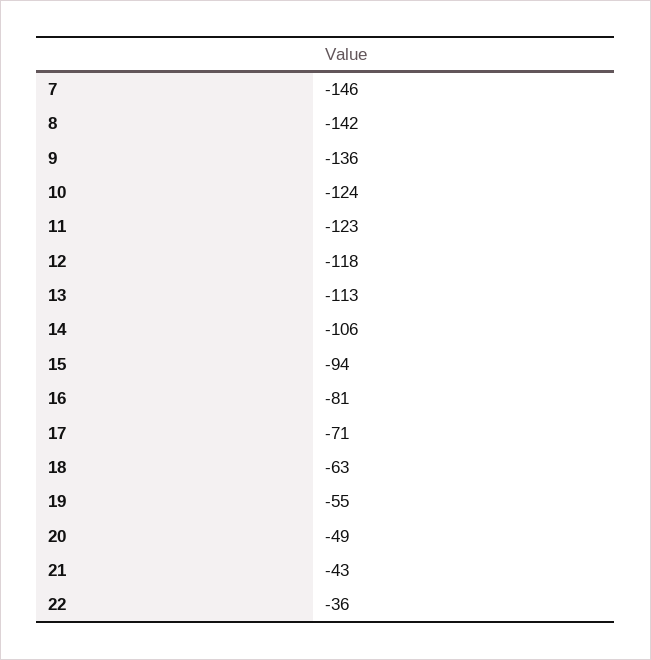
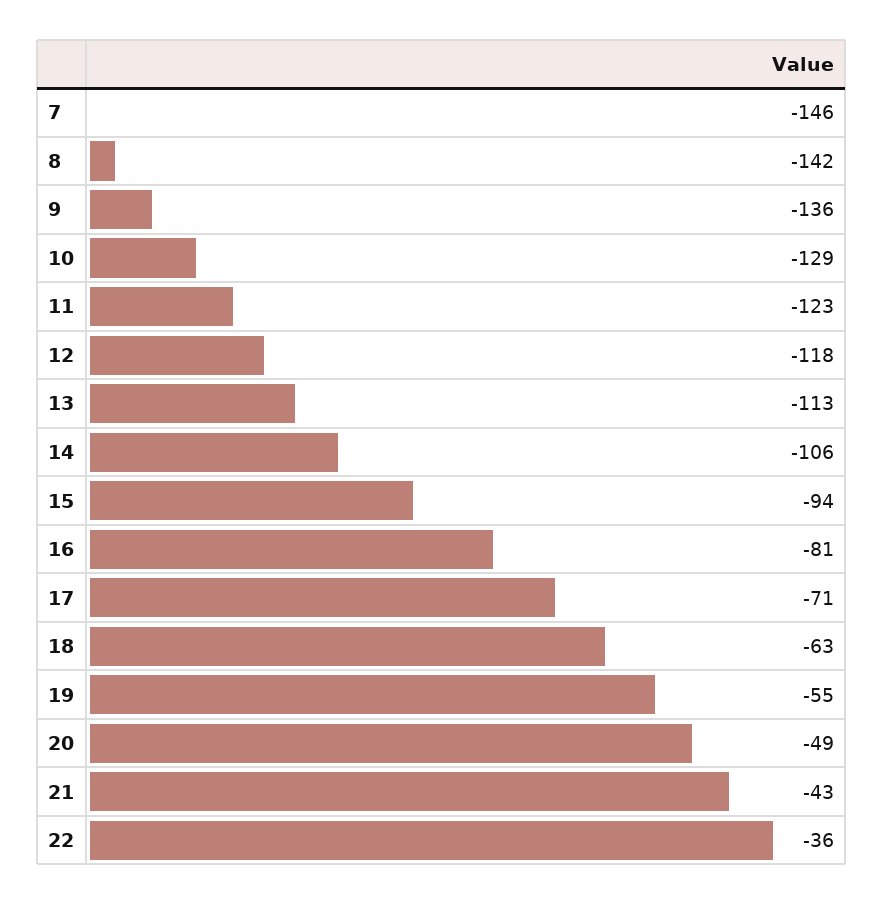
  {
    "7": -146,
    "8": -142,
    "9": -136,
-   "10": -124,
+   "10": -129,
    "11": -123,
    "12": -118,
    "13": -113,
    "14": -106,
    "15": -94,
    "16": -81,
    "17": -71,
    "18": -63,
    "19": -55,
    "20": -49,
    "21": -43,
    "22": -36
  }

